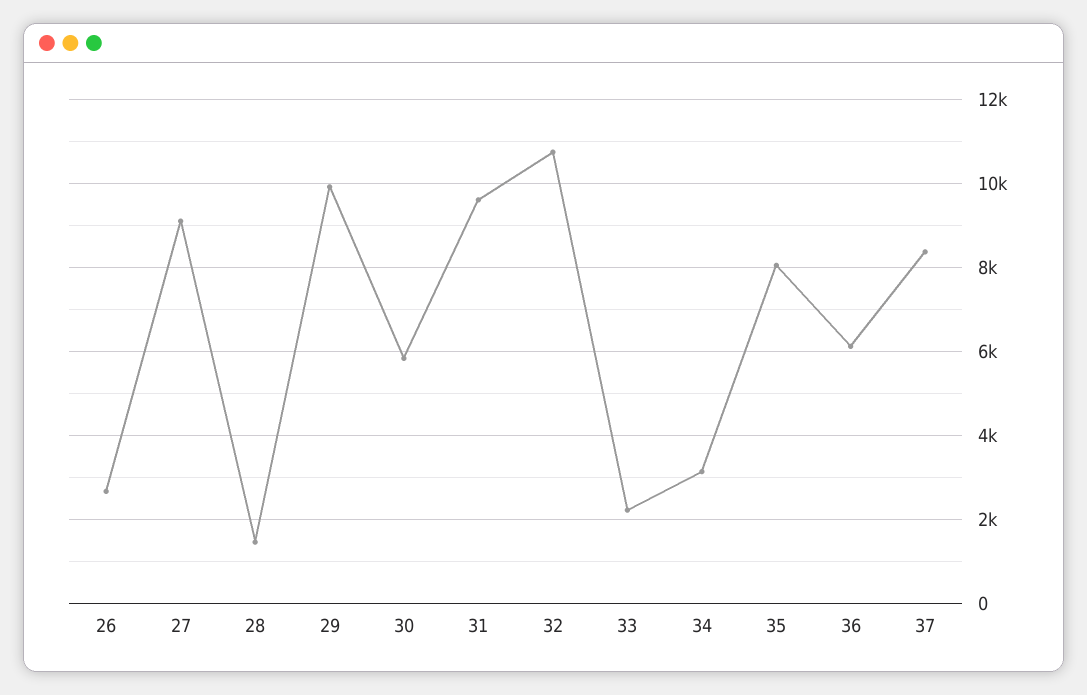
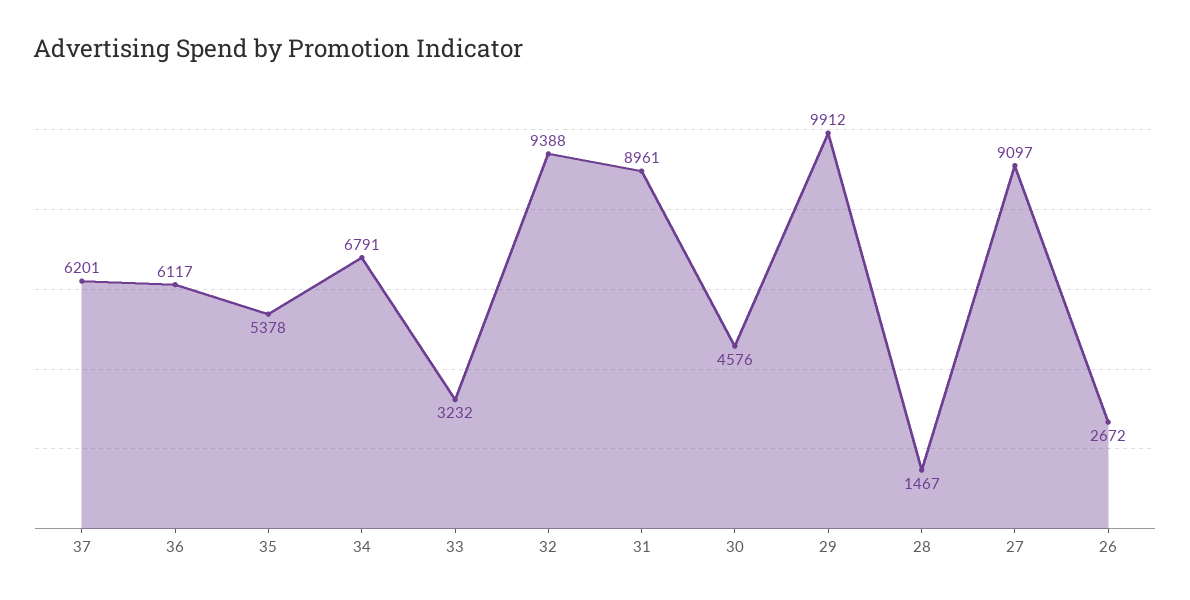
  {
    "26": 2672,
    "27": 9097,
    "28": 1467,
    "29": 9912,
-   "30": 5800,
+   "30": 4576,
-   "31": 9600,
+   "31": 8961,
-   "32": 10800,
+   "32": 9388,
-   "33": 2200,
+   "33": 3232,
-   "34": 3200,
+   "34": 6791,
-   "35": 8000,
+   "35": 5378,
    "36": 6117,
-   "37": 8400
+   "37": 6201
  }

